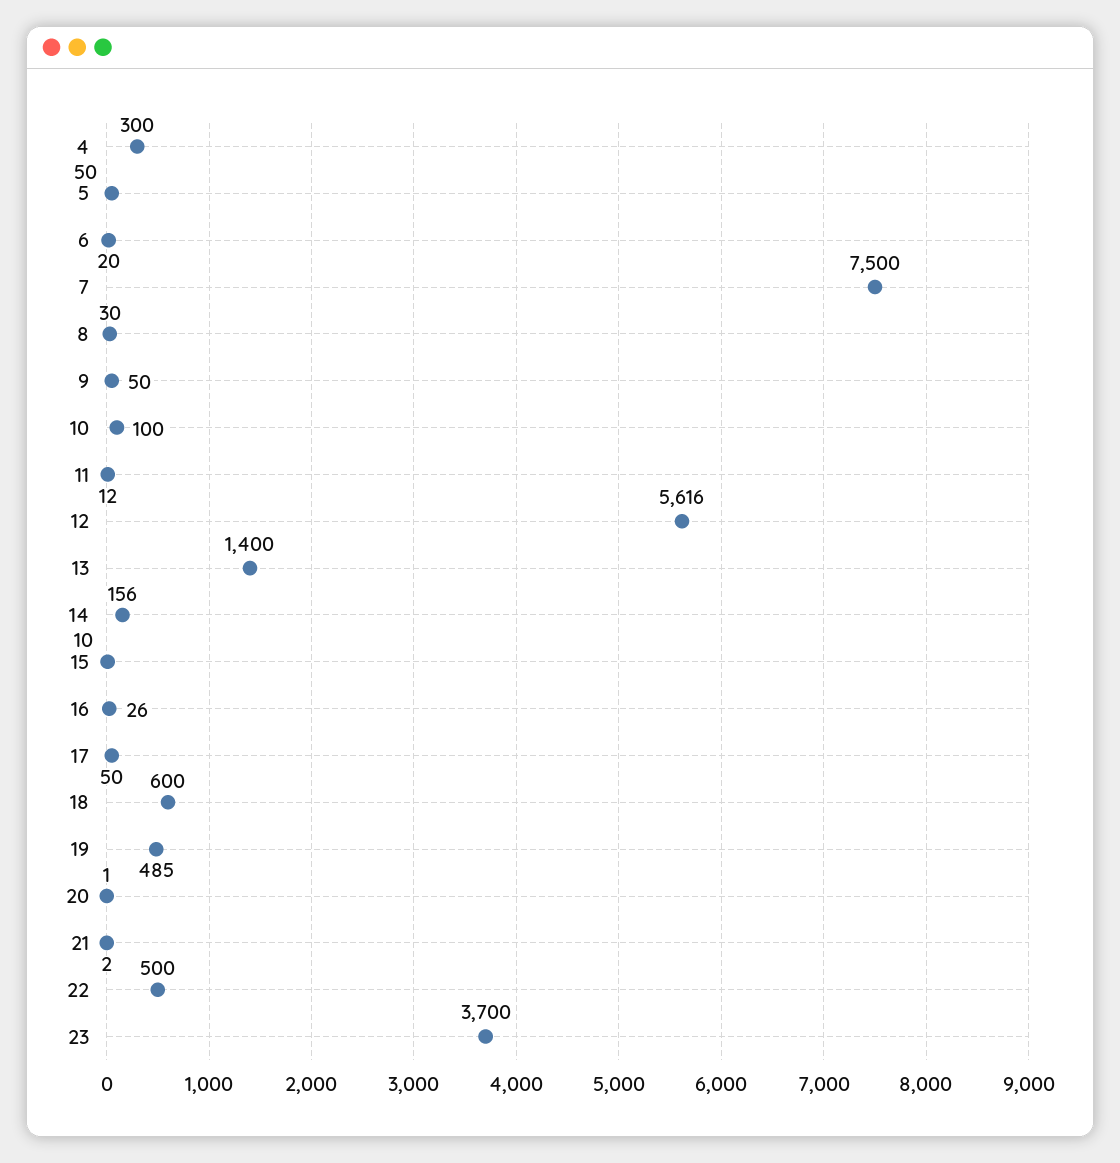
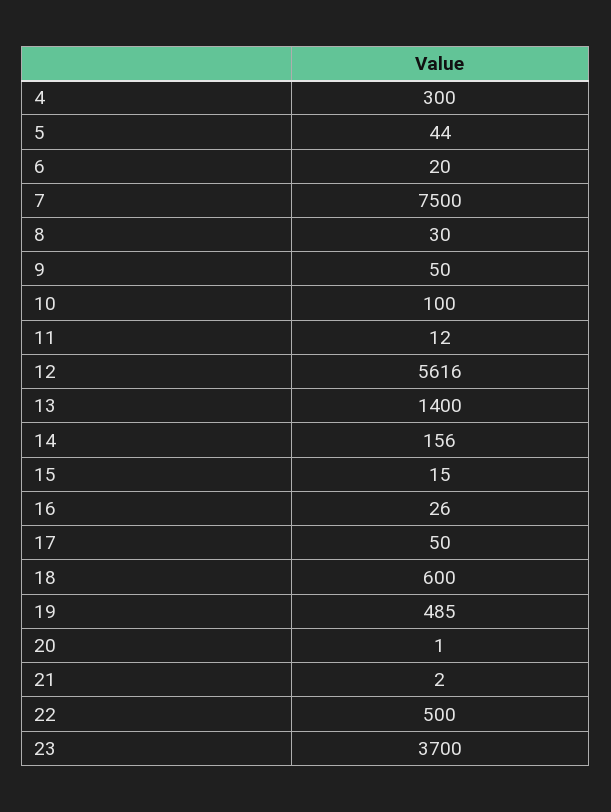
  {
    "4": 300,
-   "5": 50,
+   "5": 44,
    "6": 20,
    "7": 7500,
    "8": 30,
    "9": 50,
    "10": 100,
    "11": 12,
    "12": 5616,
    "13": 1400,
    "14": 156,
-   "15": 10,
+   "15": 15,
    "16": 26,
    "17": 50,
    "18": 600,
    "19": 485,
    "20": 1,
    "21": 2,
    "22": 500,
    "23": 3700
  }

